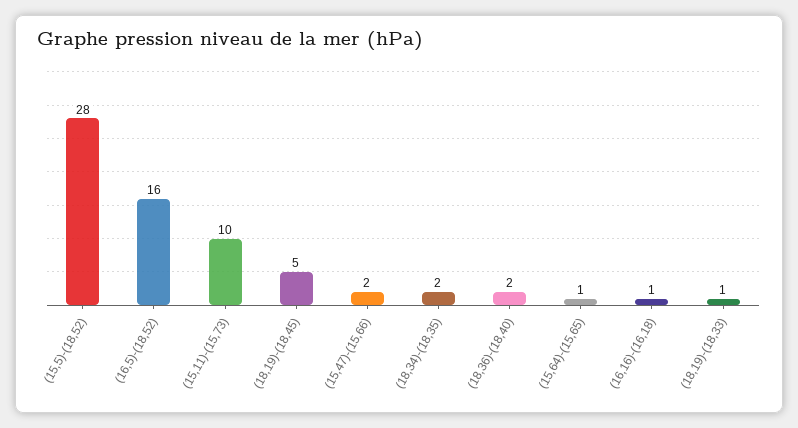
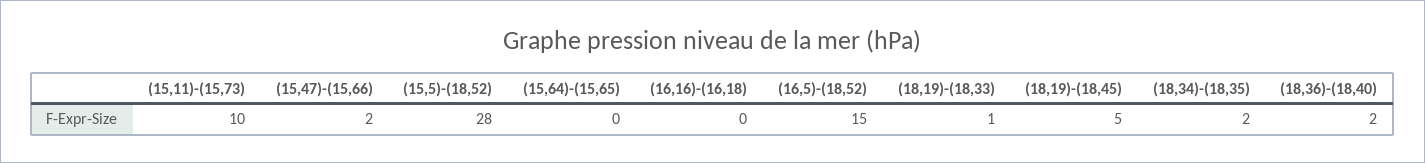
  {
    "(15,5)-(18,52)": 28,
-   "(16,5)-(18,52)": 16,
+   "(16,5)-(18,52)": 15,
    "(15,11)-(15,73)": 10,
    "(18,19)-(18,45)": 5,
    "(15,47)-(15,66)": 2,
    "(18,34)-(18,35)": 2,
    "(18,36)-(18,40)": 2,
-   "(15,64)-(15,65)": 1,
+   "(15,64)-(15,65)": 0,
-   "(16,16)-(16,18)": 1,
+   "(16,16)-(16,18)": 0,
    "(18,19)-(18,33)": 1
  }

